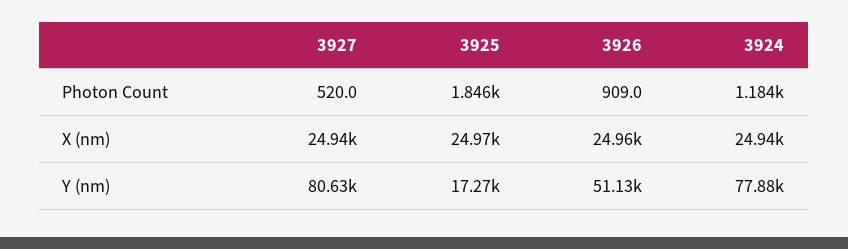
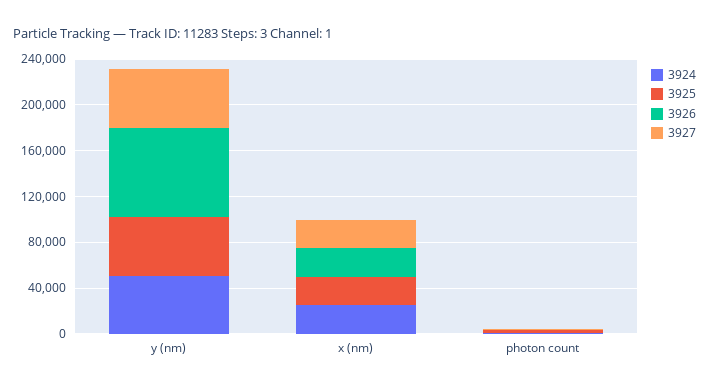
  {
    "3927": {
      "Photon Count": 520,
      "X (nm)": 24940,
-     "Y (nm)": 80630
+     "Y (nm)": 50000
    },
    "3925": {
      "Photon Count": 1846,
      "X (nm)": 24970,
-     "Y (nm)": 17270
+     "Y (nm)": 50000
    },
    "3926": {
      "Photon Count": 909,
      "X (nm)": 24960,
-     "Y (nm)": 51130
+     "Y (nm)": 80000
    },
    "3924": {
      "Photon Count": 1184,
      "X (nm)": 24940,
-     "Y (nm)": 77880
+     "Y (nm)": 50000
    }
  }

